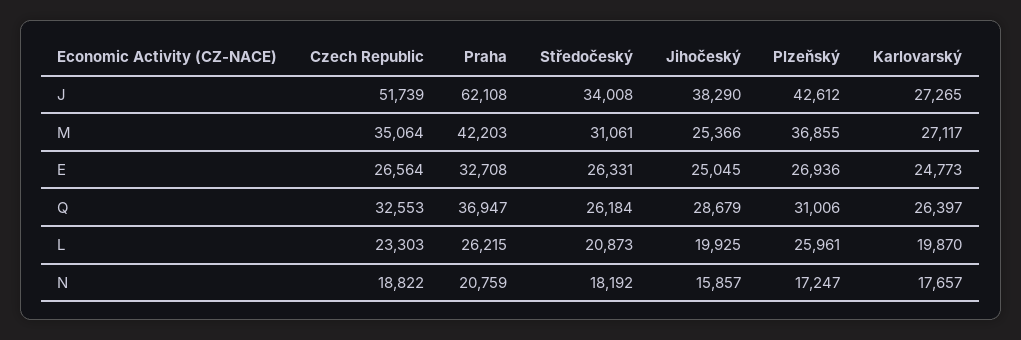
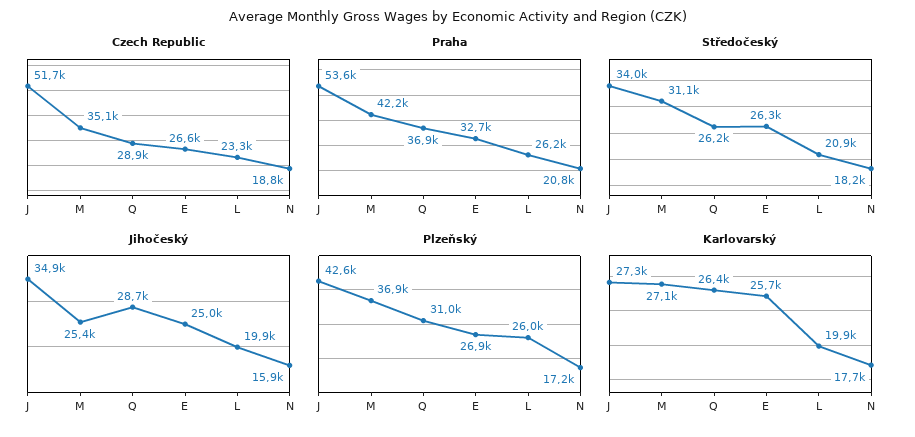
  {
    "Czech Republic": {
      "J": 51739,
      "M": 35064,
      "E": 26564,
-     "Q": 32553,
+     "Q": 28900,
      "L": 23303,
      "N": 18822
    },
    "Praha": {
-     "J": 62108,
+     "J": 53600,
      "M": 42203,
      "E": 32708,
      "Q": 36947,
      "L": 26215,
      "N": 20759
    },
    "Středočeský": {
      "J": 34008,
      "M": 31061,
      "E": 26331,
      "Q": 26184,
      "L": 20873,
      "N": 18192
    },
    "Jihočeský": {
-     "J": 38290,
+     "J": 34900,
      "M": 25366,
      "E": 25045,
      "Q": 28679,
      "L": 19925,
      "N": 15857
    },
    "Plzeňský": {
      "J": 42612,
      "M": 36855,
      "E": 26936,
      "Q": 31006,
      "L": 25961,
      "N": 17247
    },
    "Karlovarský": {
      "J": 27265,
      "M": 27117,
-     "E": 24773,
+     "E": 25700,
      "Q": 26397,
      "L": 19870,
      "N": 17657
    }
  }

